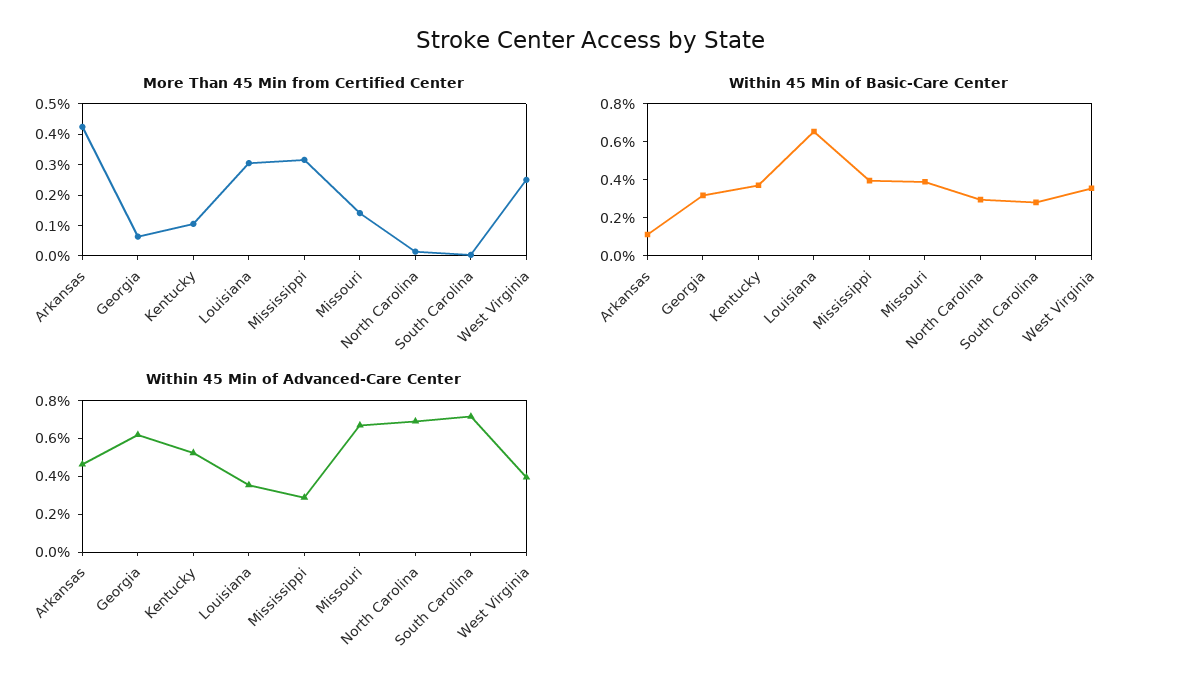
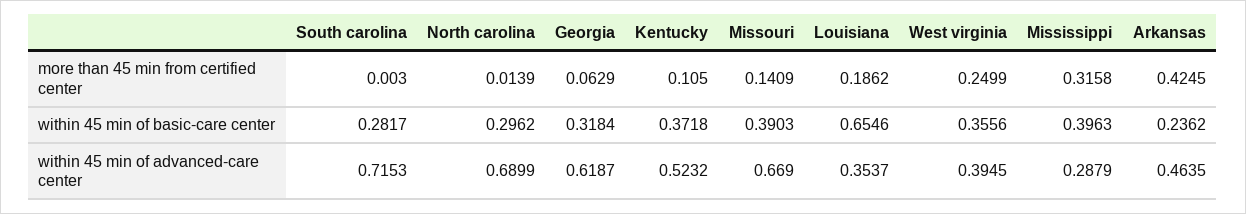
  {
    "More Than 45 Min from Certified Center": {
      "Arkansas": 0.4245,
      "Georgia": 0.0629,
      "Kentucky": 0.105,
-     "Louisiana": 0.3,
+     "Louisiana": 0.1862,
      "Mississippi": 0.3158,
      "Missouri": 0.1409,
      "North Carolina": 0.0139,
      "South Carolina": 0.003,
      "West Virginia": 0.2499
    },
    "Within 45 Min of Basic-Care Center": {
-     "Arkansas": 0.1,
+     "Arkansas": 0.2362,
      "Georgia": 0.3184,
      "Kentucky": 0.3718,
      "Louisiana": 0.6546,
      "Mississippi": 0.3963,
      "Missouri": 0.3903,
      "North Carolina": 0.2962,
      "South Carolina": 0.2817,
      "West Virginia": 0.3556
    },
    "Within 45 Min of Advanced-Care Center": {
      "Arkansas": 0.4635,
      "Georgia": 0.6187,
      "Kentucky": 0.5232,
      "Louisiana": 0.3537,
      "Mississippi": 0.2879,
      "Missouri": 0.669,
      "North Carolina": 0.6899,
      "South Carolina": 0.7153,
      "West Virginia": 0.3945
    }
  }

